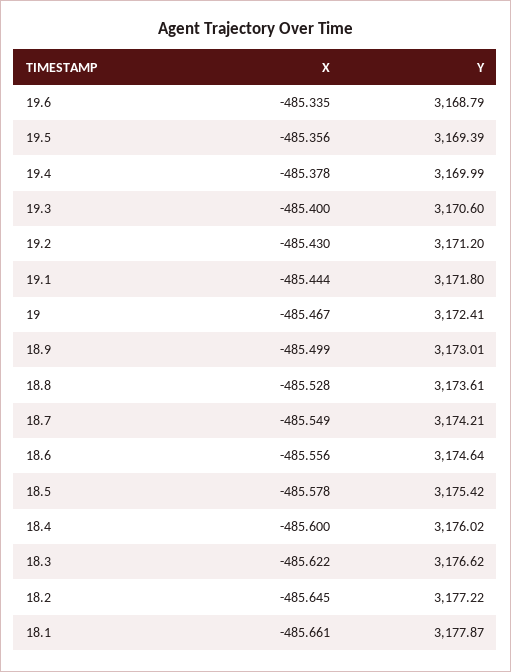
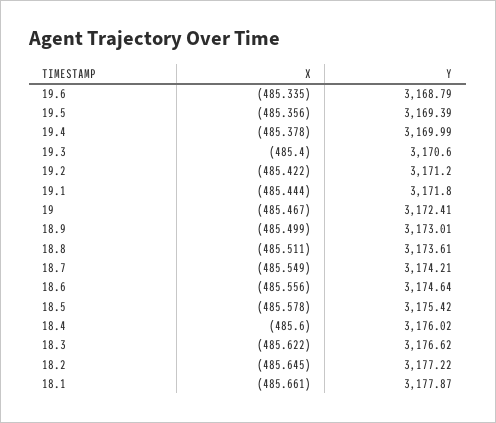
  {
    "X": {
      "19.6": -485.335,
      "19.5": -485.356,
      "19.4": -485.378,
      "19.3": -485.4,
-     "19.2": -485.43,
+     "19.2": -485.422,
      "19.1": -485.444,
      "19": -485.467,
      "18.9": -485.499,
-     "18.8": -485.528,
+     "18.8": -485.511,
      "18.7": -485.549,
      "18.6": -485.556,
      "18.5": -485.578,
      "18.4": -485.6,
      "18.3": -485.622,
      "18.2": -485.645,
      "18.1": -485.661
    },
    "Y": {
      "19.6": 3168.79,
      "19.5": 3169.39,
      "19.4": 3169.99,
      "19.3": 3170.6,
      "19.2": 3171.2,
      "19.1": 3171.8,
      "19": 3172.41,
      "18.9": 3173.01,
      "18.8": 3173.61,
      "18.7": 3174.21,
      "18.6": 3174.64,
      "18.5": 3175.42,
      "18.4": 3176.02,
      "18.3": 3176.62,
      "18.2": 3177.22,
      "18.1": 3177.87
    }
  }

